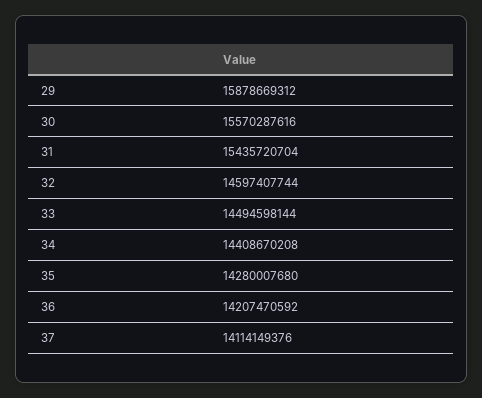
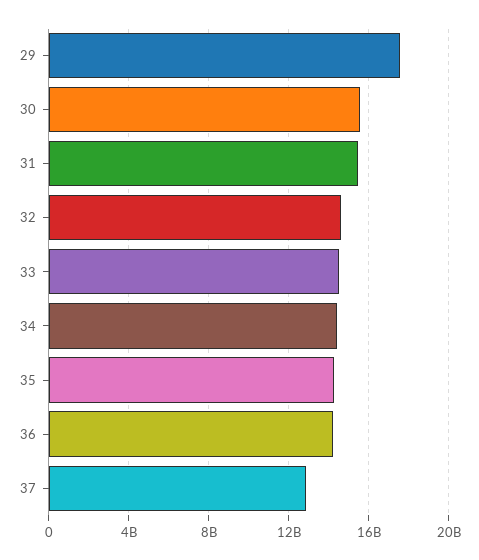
  {
-   "29": 15878669312,
+   "29": 17500000000,
    "30": 15570287616,
    "31": 15435720704,
    "32": 14597407744,
    "33": 14494598144,
    "34": 14408670208,
    "35": 14280007680,
    "36": 14207470592,
-   "37": 14114149376
+   "37": 13000000000
  }

